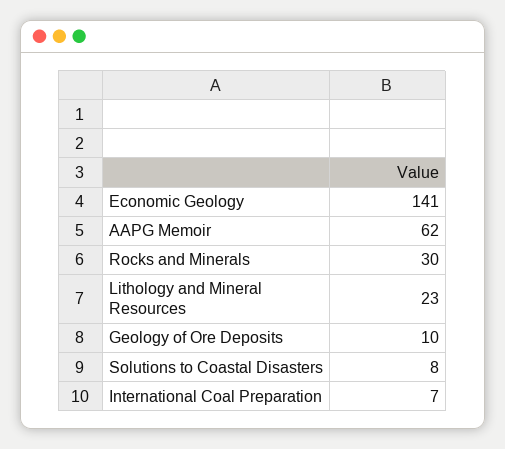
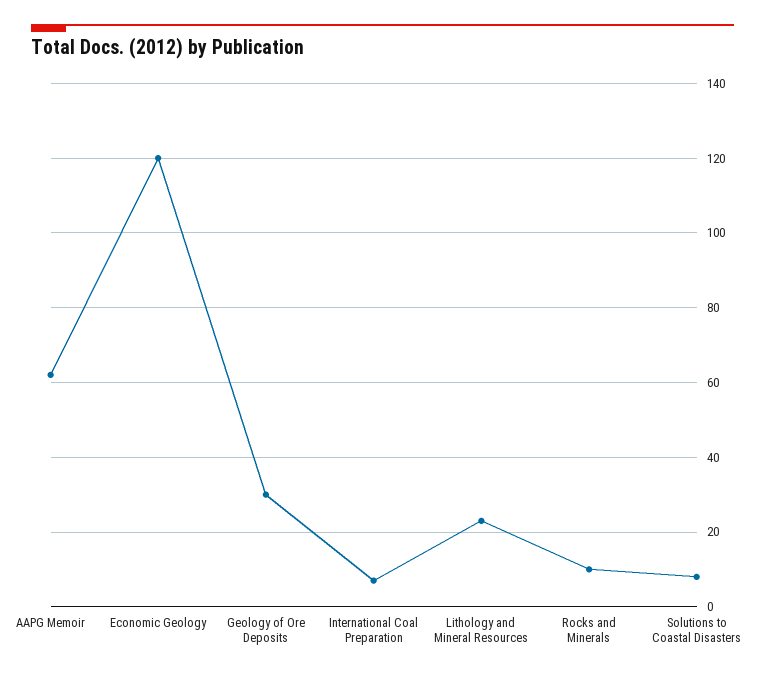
  {
-   "Economic Geology": 141,
+   "Economic Geology": 120,
    "AAPG Memoir": 62,
-   "Rocks and Minerals": 30,
+   "Rocks and Minerals": 10,
    "Lithology and Mineral Resources": 23,
-   "Geology of Ore Deposits": 10,
+   "Geology of Ore Deposits": 30,
    "Solutions to Coastal Disasters": 8,
    "International Coal Preparation": 7
  }

